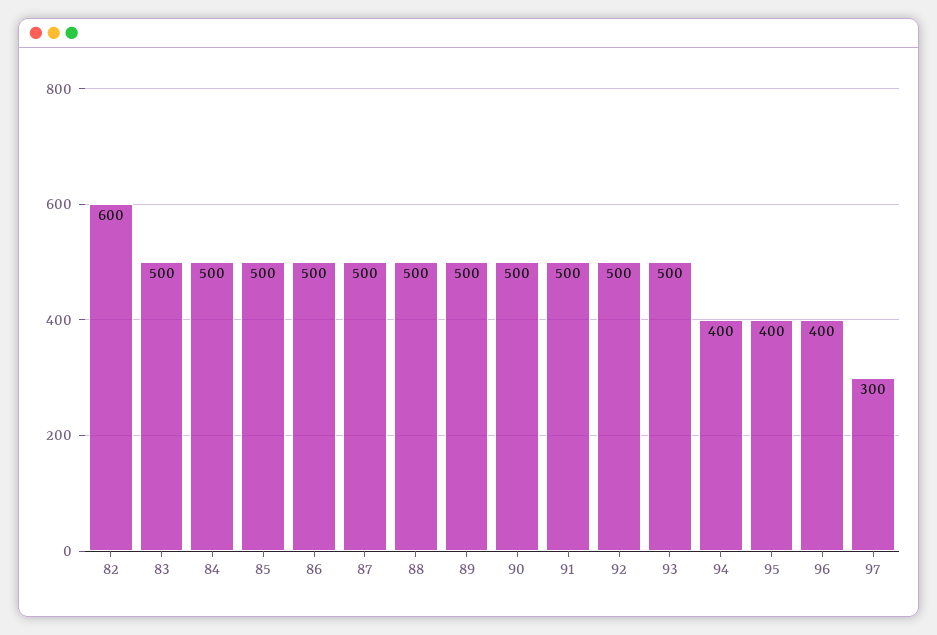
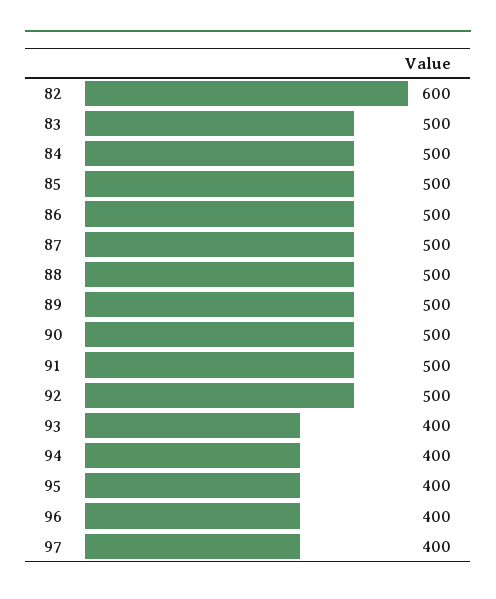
  {
    "82": 600,
    "83": 500,
    "84": 500,
    "85": 500,
    "86": 500,
    "87": 500,
    "88": 500,
    "89": 500,
    "90": 500,
    "91": 500,
    "92": 500,
-   "93": 500,
+   "93": 400,
    "94": 400,
    "95": 400,
    "96": 400,
-   "97": 300
+   "97": 400
  }

